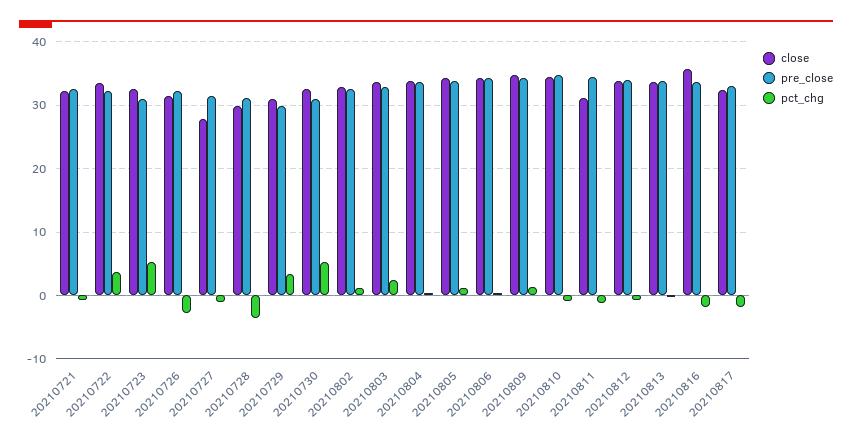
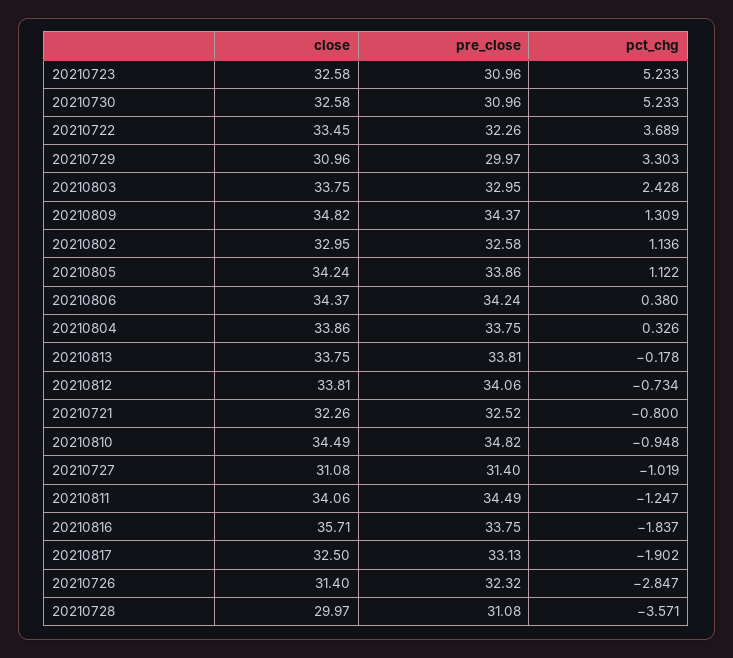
  {
    "close": {
      "20210721": 32.26,
      "20210722": 33.45,
      "20210723": 32.58,
      "20210726": 31.4,
-     "20210727": 28,
+     "20210727": 31.08,
      "20210728": 29.97,
      "20210729": 30.96,
      "20210730": 32.58,
      "20210802": 32.95,
      "20210803": 33.75,
      "20210804": 33.86,
      "20210805": 34.24,
      "20210806": 34.37,
      "20210809": 34.82,
      "20210810": 34.49,
-     "20210811": 31,
+     "20210811": 34.06,
      "20210812": 33.81,
      "20210813": 33.75,
      "20210816": 35.71,
      "20210817": 32.5
    },
    "pre_close": {
      "20210721": 32.52,
      "20210722": 32.26,
      "20210723": 30.96,
      "20210726": 32.32,
      "20210727": 31.4,
      "20210728": 31.08,
      "20210729": 29.97,
      "20210730": 30.96,
      "20210802": 32.58,
      "20210803": 32.95,
      "20210804": 33.75,
      "20210805": 33.86,
      "20210806": 34.24,
      "20210809": 34.37,
      "20210810": 34.82,
      "20210811": 34.49,
      "20210812": 34.06,
      "20210813": 33.81,
      "20210816": 33.75,
      "20210817": 33.13
    },
    "pct_chg": {
      "20210721": -0.8,
      "20210722": 3.689,
      "20210723": 5.233,
      "20210726": -2.847,
      "20210727": -1.019,
      "20210728": -3.571,
      "20210729": 3.303,
      "20210730": 5.233,
      "20210802": 1.136,
      "20210803": 2.428,
      "20210804": 0.326,
      "20210805": 1.122,
      "20210806": 0.38,
      "20210809": 1.309,
      "20210810": -0.948,
      "20210811": -1.247,
      "20210812": -0.734,
      "20210813": -0.178,
      "20210816": -1.837,
      "20210817": -1.902
    }
  }

